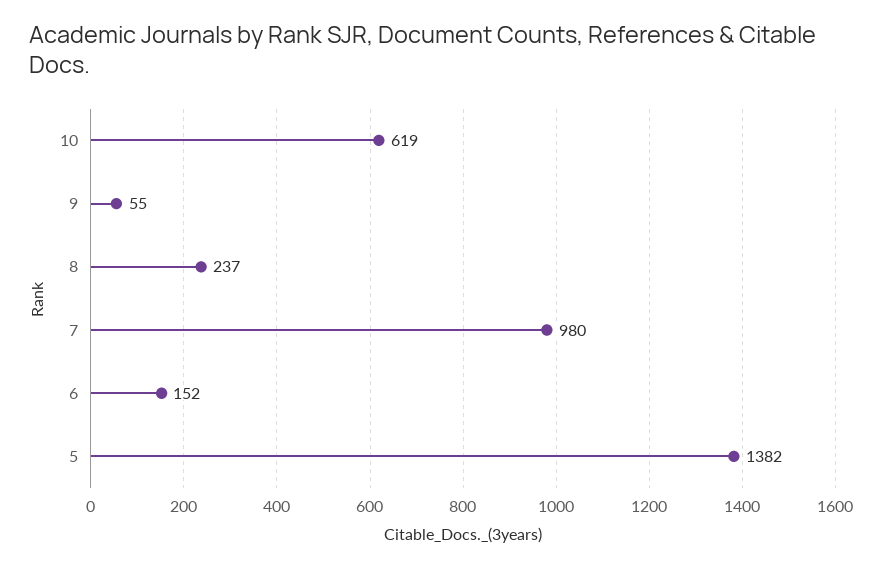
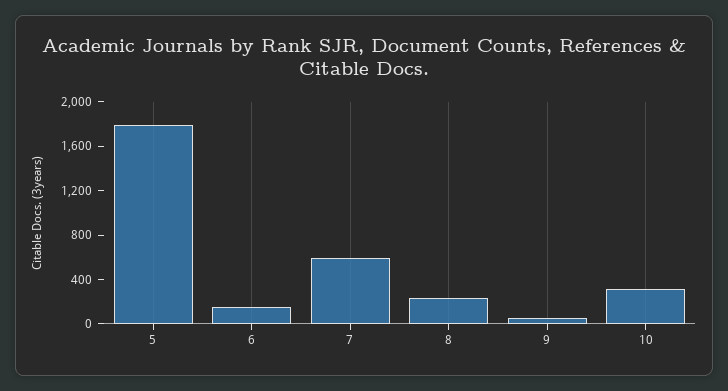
  {
-   "10": 619,
+   "10": 300,
    "9": 55,
    "8": 237,
-   "7": 980,
+   "7": 600,
    "6": 152,
-   "5": 1382
+   "5": 1800
  }

